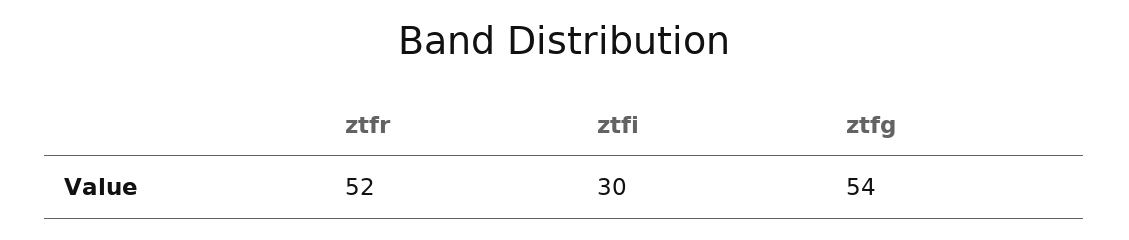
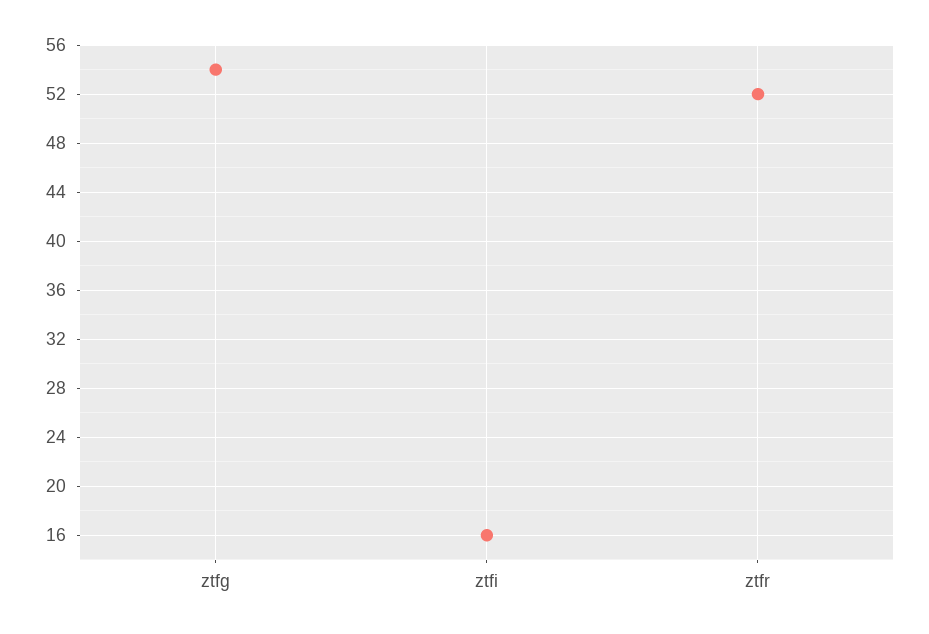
  {
    "ztfr": 52,
-   "ztfi": 30,
+   "ztfi": 16,
    "ztfg": 54
  }

